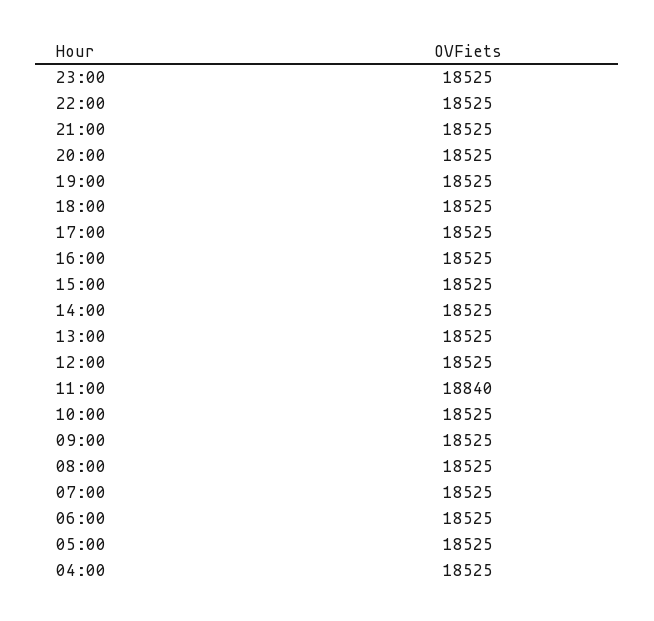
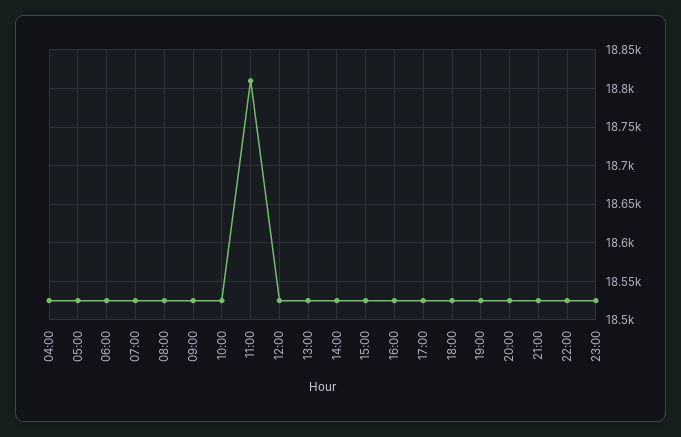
  {
    "23:00": 18525,
    "22:00": 18525,
    "21:00": 18525,
    "20:00": 18525,
    "19:00": 18525,
    "18:00": 18525,
    "17:00": 18525,
    "16:00": 18525,
    "15:00": 18525,
    "14:00": 18525,
    "13:00": 18525,
    "12:00": 18525,
-   "11:00": 18840,
+   "11:00": 18810,
    "10:00": 18525,
    "09:00": 18525,
    "08:00": 18525,
    "07:00": 18525,
    "06:00": 18525,
    "05:00": 18525,
    "04:00": 18525
  }

